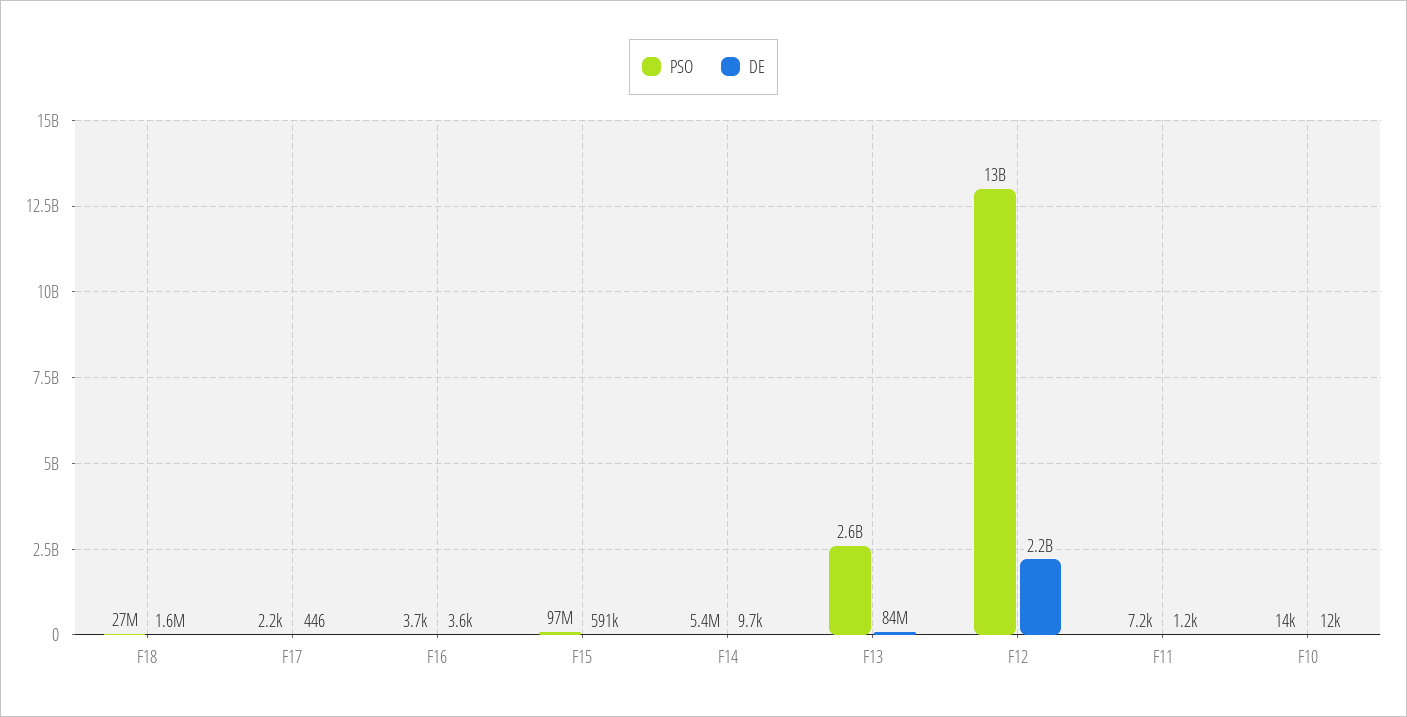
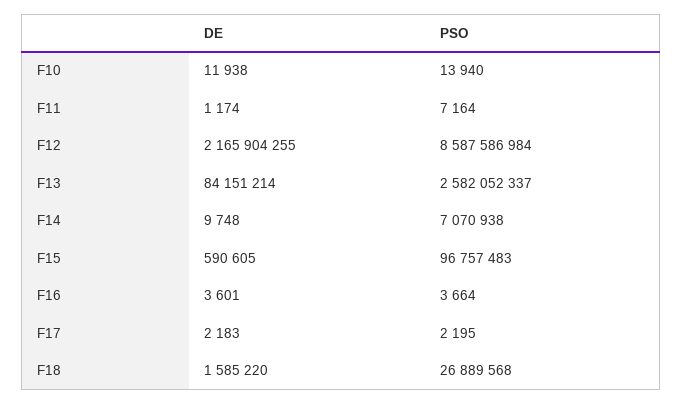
  {
    "PSO": {
      "F18": 26889568,
      "F17": 2195,
      "F16": 3664,
      "F15": 96757483,
-     "F14": 5400000,
+     "F14": 7070938,
      "F13": 2582052337,
-     "F12": 13000000000,
+     "F12": 8587586984,
      "F11": 7164,
      "F10": 13940
    },
    "DE": {
      "F18": 1585220,
-     "F17": 446,
+     "F17": 2183,
      "F16": 3601,
      "F15": 590605,
      "F14": 9748,
      "F13": 84151214,
      "F12": 2165904255,
      "F11": 1174,
      "F10": 11938
    }
  }

